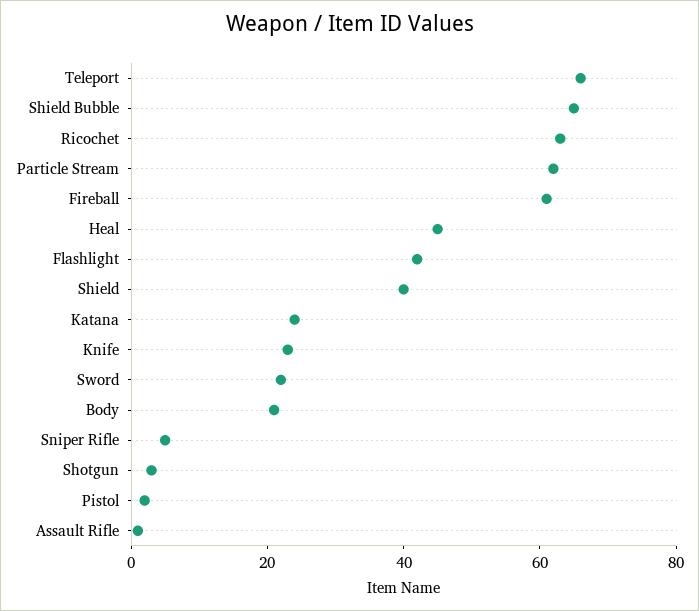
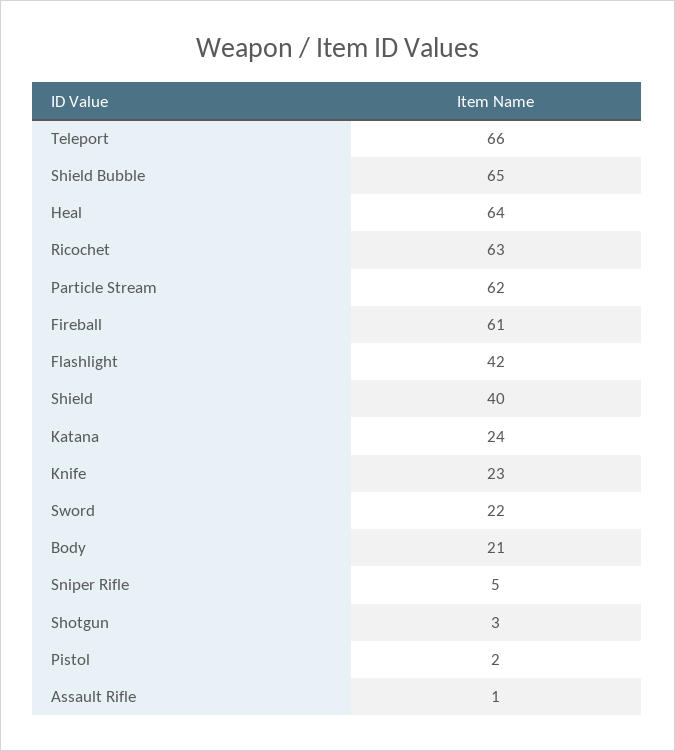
  {
    "Teleport": 66,
    "Shield Bubble": 65,
    "Ricochet": 63,
    "Particle Stream": 62,
    "Fireball": 61,
-   "Heal": 45,
+   "Heal": 64,
    "Flashlight": 42,
    "Shield": 40,
    "Katana": 24,
    "Knife": 23,
    "Sword": 22,
    "Body": 21,
    "Sniper Rifle": 5,
    "Shotgun": 3,
    "Pistol": 2,
    "Assault Rifle": 1
  }

